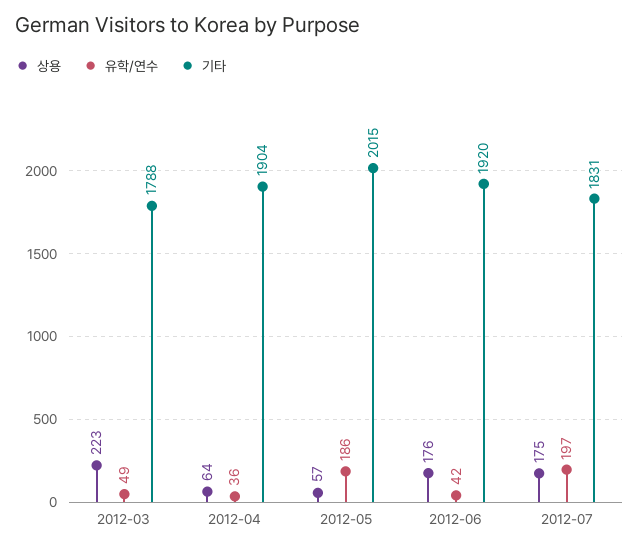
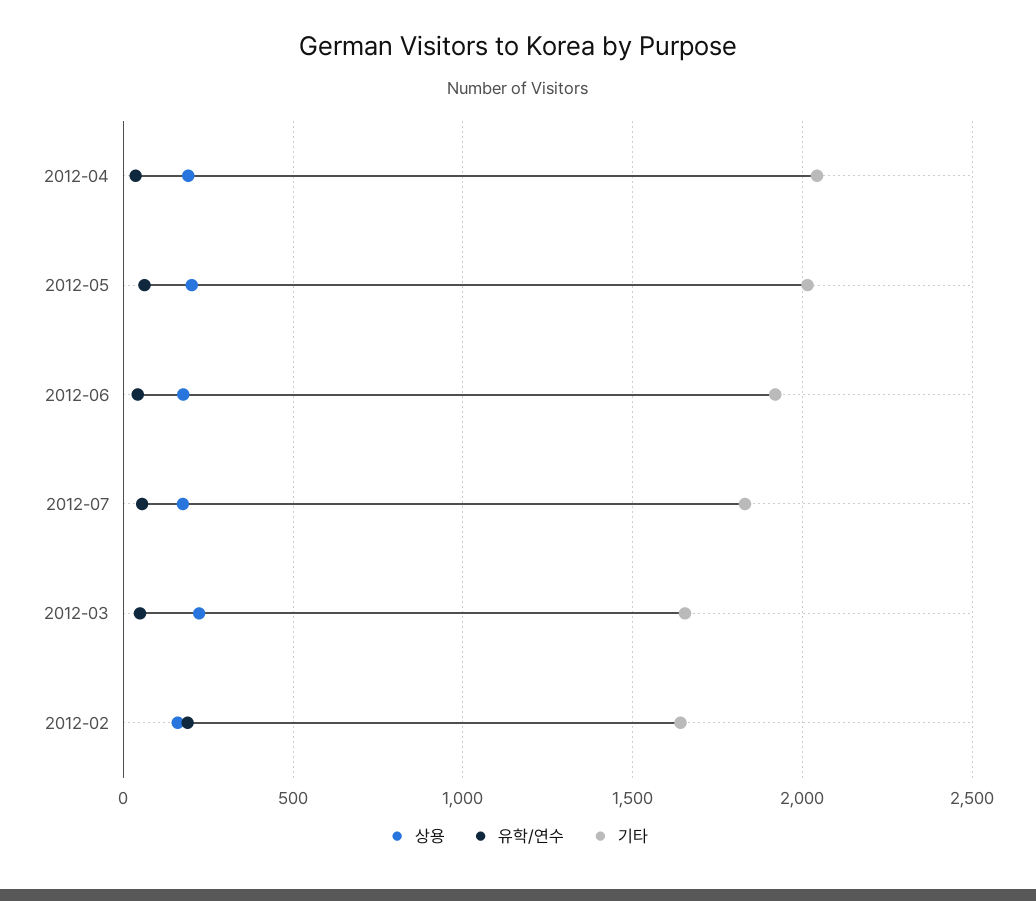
  {
    "상용": {
      "2012-03": 223,
-     "2012-04": 64,
+     "2012-04": 200,
-     "2012-05": 57,
+     "2012-05": 200,
      "2012-06": 176,
-     "2012-07": 175
+     "2012-07": 175,
+     "2012-02": 150
    },
    "유학/연수": {
      "2012-03": 49,
      "2012-04": 36,
-     "2012-05": 186,
+     "2012-05": 50,
      "2012-06": 42,
-     "2012-07": 197
+     "2012-07": 50,
+     "2012-02": 200
    },
    "기타": {
-     "2012-03": 1788,
+     "2012-03": 1650,
-     "2012-04": 1904,
+     "2012-04": 2050,
      "2012-05": 2015,
      "2012-06": 1920,
-     "2012-07": 1831
+     "2012-07": 1831,
+     "2012-02": 1650
    }
  }

